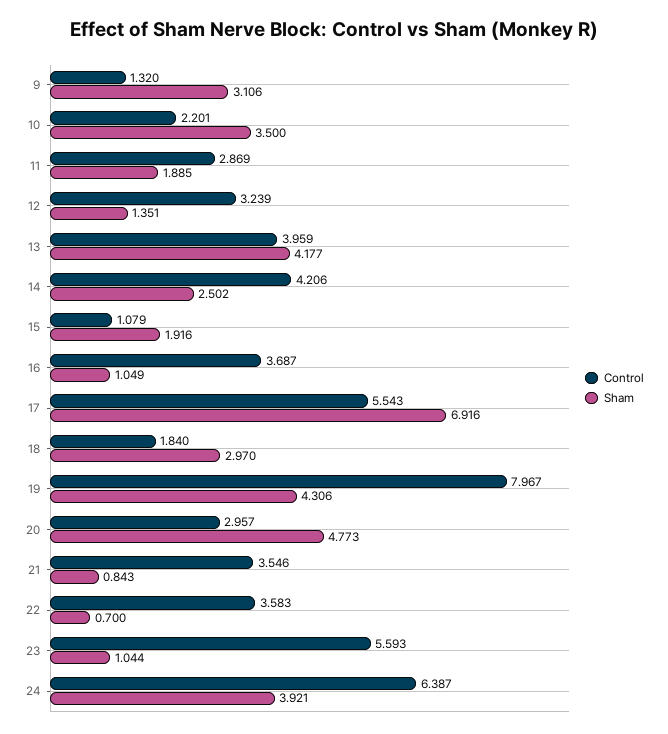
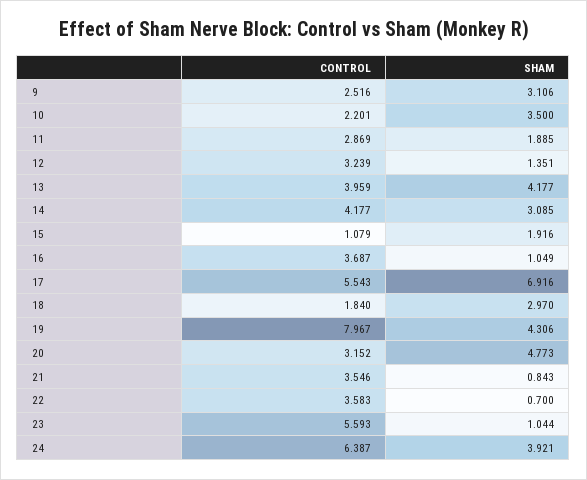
  {
    "Control": {
-     "9": 1.32,
+     "9": 2.516,
      "10": 2.201,
      "11": 2.869,
      "12": 3.239,
      "13": 3.959,
-     "14": 4.206,
+     "14": 4.177,
      "15": 1.079,
      "16": 3.687,
      "17": 5.543,
      "18": 1.84,
      "19": 7.967,
-     "20": 2.957,
+     "20": 3.152,
      "21": 3.546,
      "22": 3.583,
      "23": 5.593,
      "24": 6.387
    },
    "Sham": {
      "9": 3.106,
      "10": 3.5,
      "11": 1.885,
      "12": 1.351,
      "13": 4.177,
-     "14": 2.502,
+     "14": 3.085,
      "15": 1.916,
      "16": 1.049,
      "17": 6.916,
      "18": 2.97,
      "19": 4.306,
      "20": 4.773,
      "21": 0.843,
      "22": 0.7,
      "23": 1.044,
      "24": 3.921
    }
  }

